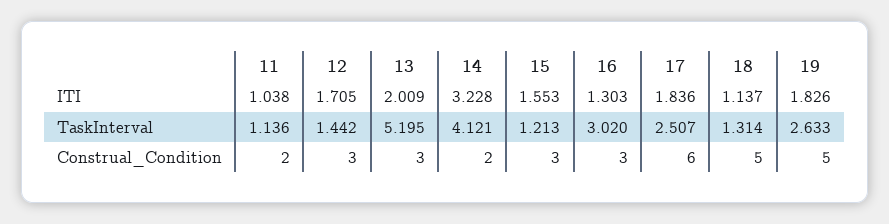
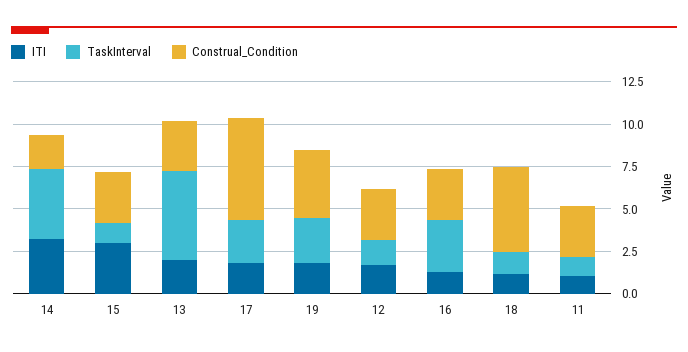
  {
    "ITI": {
      "11": 1.038,
      "12": 1.705,
      "13": 2.009,
      "14": 3.228,
-     "15": 1.553,
+     "15": 3,
      "16": 1.303,
      "17": 1.836,
      "18": 1.137,
      "19": 1.826
    },
    "TaskInterval": {
      "11": 1.136,
      "12": 1.442,
      "13": 5.195,
      "14": 4.121,
      "15": 1.213,
      "16": 3.02,
      "17": 2.507,
      "18": 1.314,
      "19": 2.633
    },
    "Construal_Condition": {
-     "11": 2,
+     "11": 3,
      "12": 3,
      "13": 3,
      "14": 2,
      "15": 3,
      "16": 3,
      "17": 6,
      "18": 5,
-     "19": 5
+     "19": 4
    }
  }

